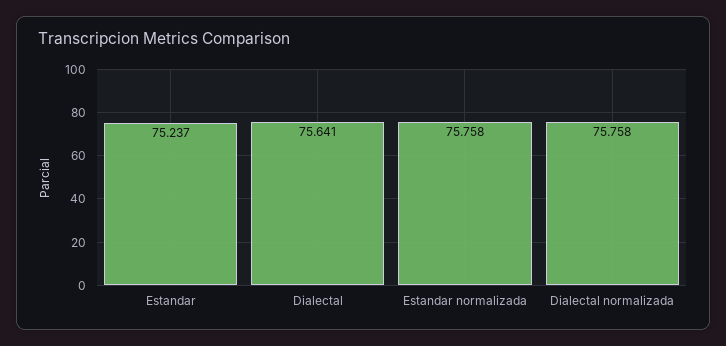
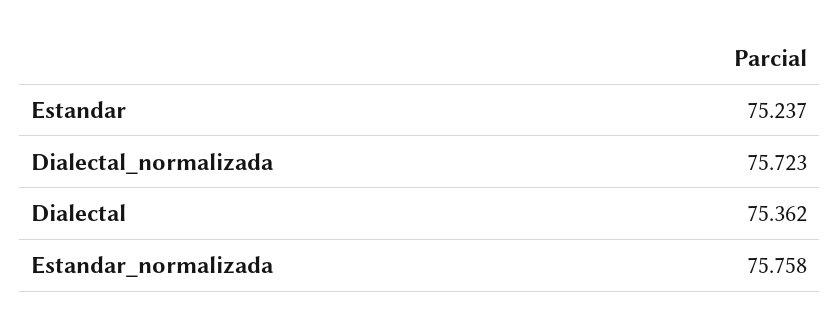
  {
    "Estandar": 75.237,
-   "Dialectal": 75.641,
+   "Dialectal": 75.362,
    "Estandar normalizada": 75.758,
-   "Dialectal normalizada": 75.758
+   "Dialectal normalizada": 75.723
  }

